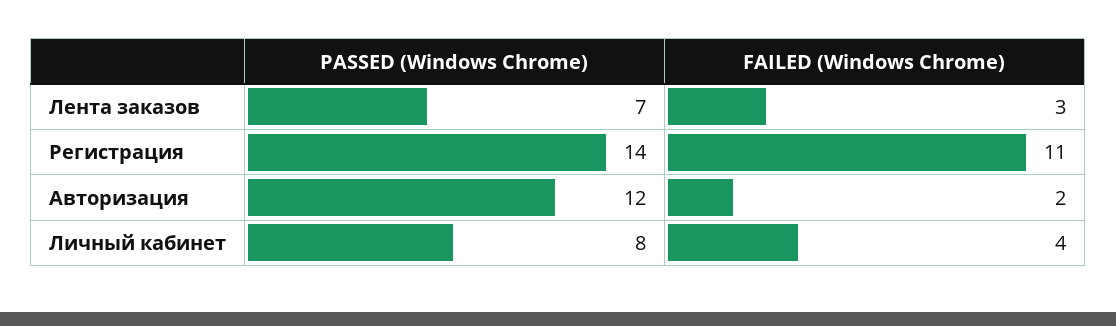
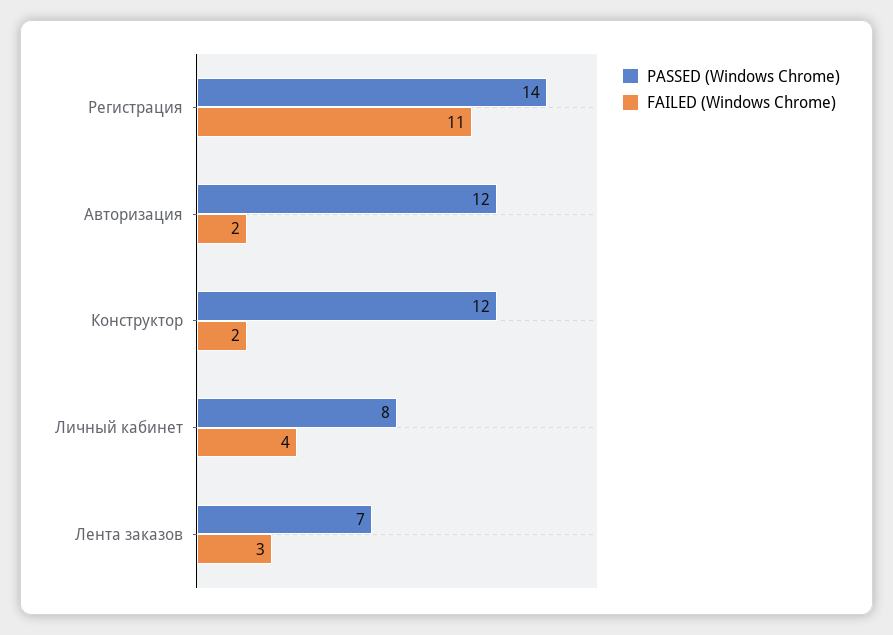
  {
    "PASSED (Windows Chrome)": {
      "Лента заказов": 7,
      "Регистрация": 14,
      "Авторизация": 12,
-     "Личный кабинет": 8
+     "Личный кабинет": 8,
+     "Конструктор": 12
    },
    "FAILED (Windows Chrome)": {
      "Лента заказов": 3,
      "Регистрация": 11,
      "Авторизация": 2,
-     "Личный кабинет": 4
+     "Личный кабинет": 4,
+     "Конструктор": 2
    }
  }

